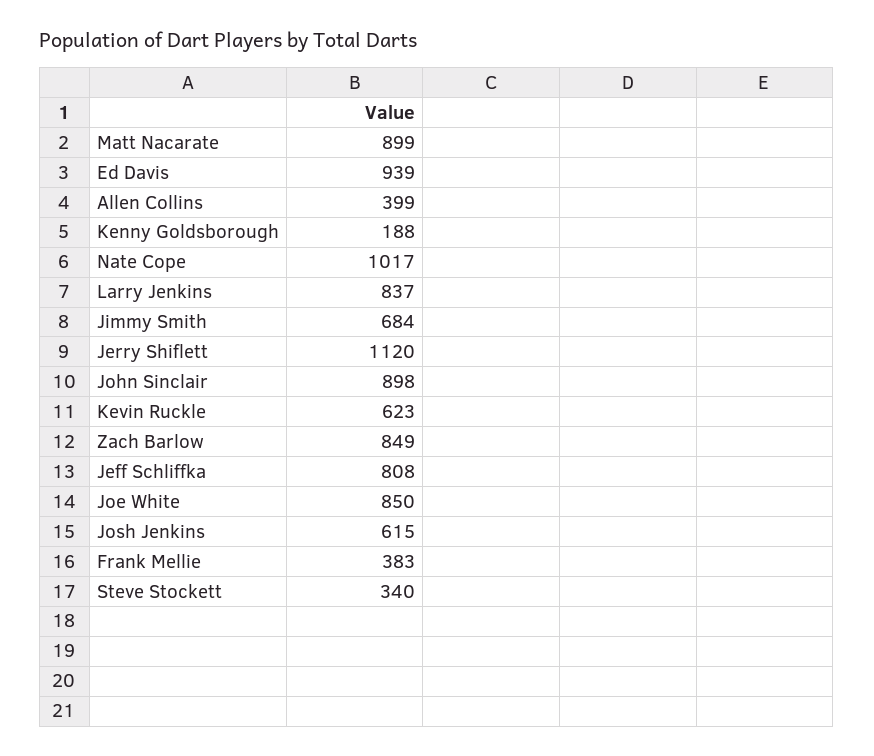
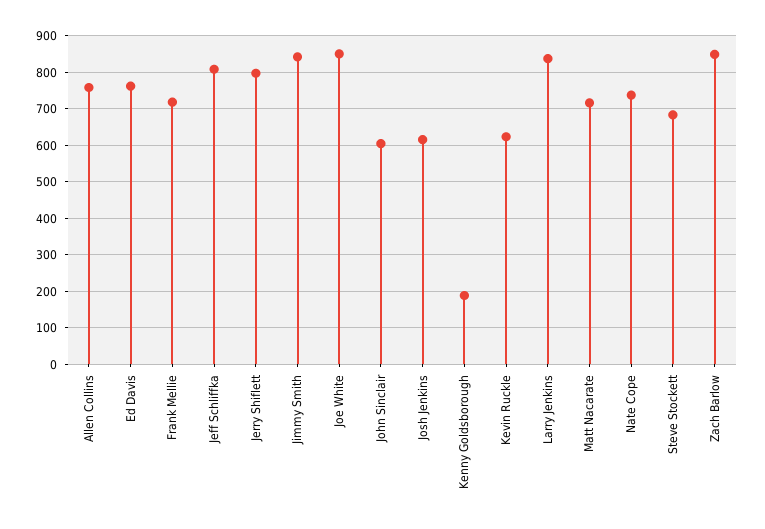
  {
-   "Matt Nacarate": 899,
+   "Matt Nacarate": 720,
-   "Ed Davis": 939,
+   "Ed Davis": 760,
-   "Allen Collins": 399,
+   "Allen Collins": 760,
    "Kenny Goldsborough": 188,
-   "Nate Cope": 1017,
+   "Nate Cope": 740,
    "Larry Jenkins": 837,
-   "Jimmy Smith": 684,
+   "Jimmy Smith": 840,
-   "Jerry Shiflett": 1120,
+   "Jerry Shiflett": 800,
-   "John Sinclair": 898,
+   "John Sinclair": 600,
    "Kevin Ruckle": 623,
    "Zach Barlow": 849,
    "Jeff Schliffka": 808,
    "Joe White": 850,
    "Josh Jenkins": 615,
-   "Frank Mellie": 383,
+   "Frank Mellie": 720,
-   "Steve Stockett": 340
+   "Steve Stockett": 680
  }

